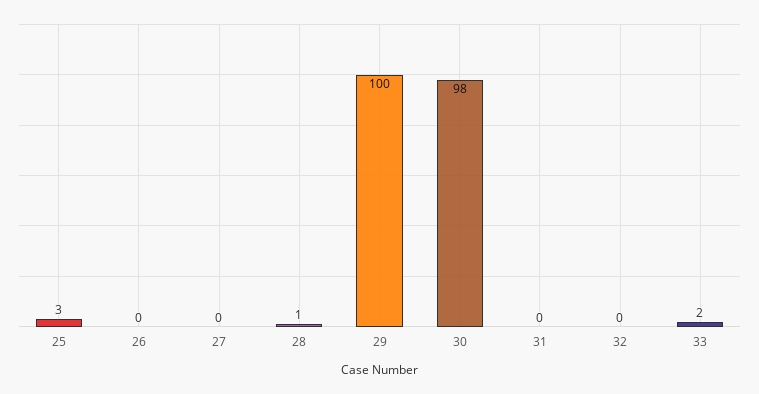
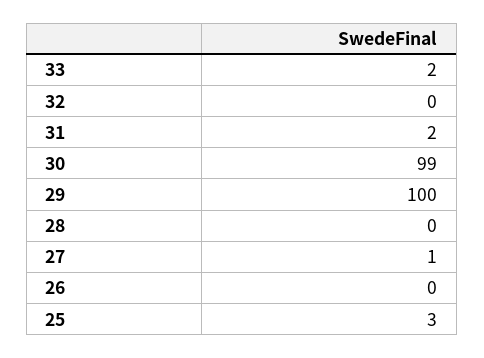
  {
    "25": 3,
    "26": 0,
-   "27": 0,
+   "27": 1,
-   "28": 1,
+   "28": 0,
    "29": 100,
-   "30": 98,
+   "30": 99,
-   "31": 0,
+   "31": 2,
    "32": 0,
    "33": 2
  }

